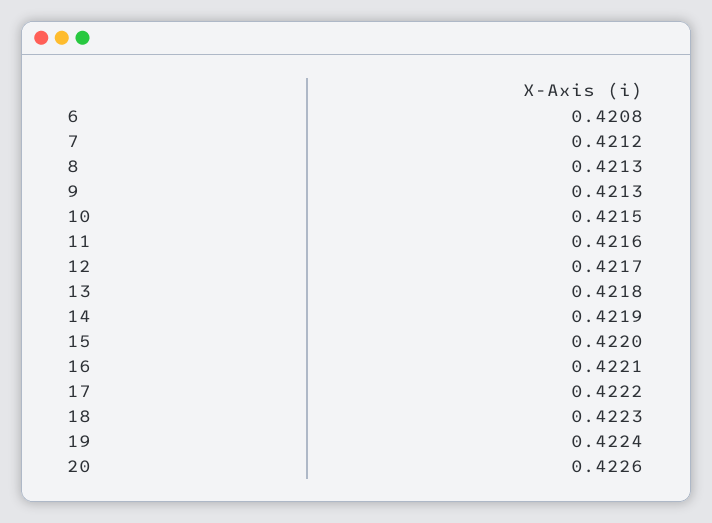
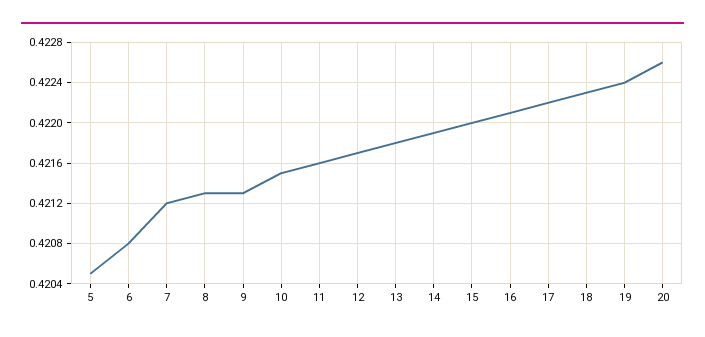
  {
    "6": 0.4208,
    "7": 0.4212,
    "8": 0.4213,
    "9": 0.4213,
    "10": 0.4215,
    "11": 0.4216,
    "12": 0.4217,
    "13": 0.4218,
    "14": 0.4219,
    "15": 0.422,
    "16": 0.4221,
    "17": 0.4222,
    "18": 0.4223,
    "19": 0.4224,
-   "20": 0.4226
+   "20": 0.4226,
+   "5": 0.4205
  }

